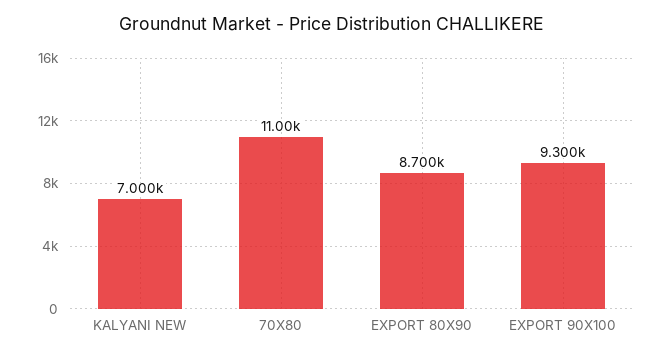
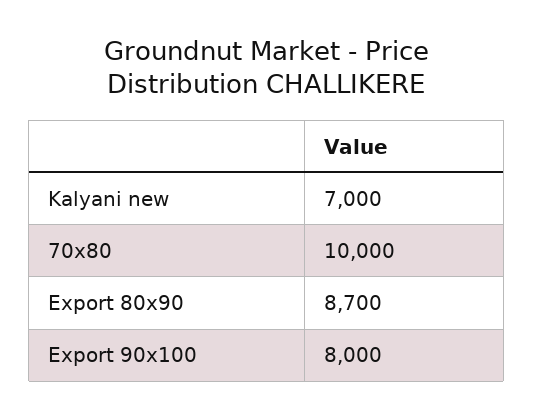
  {
    "KALYANI NEW": 7000,
-   "70X80": 11000,
+   "70X80": 10000,
    "EXPORT 80X90": 8700,
-   "EXPORT 90X100": 9300
+   "EXPORT 90X100": 8000
  }

